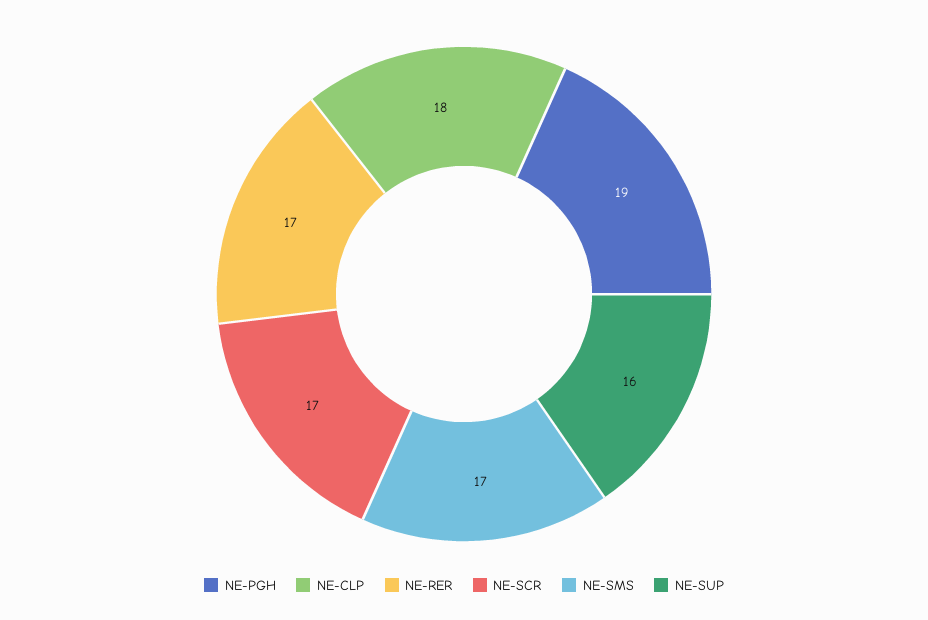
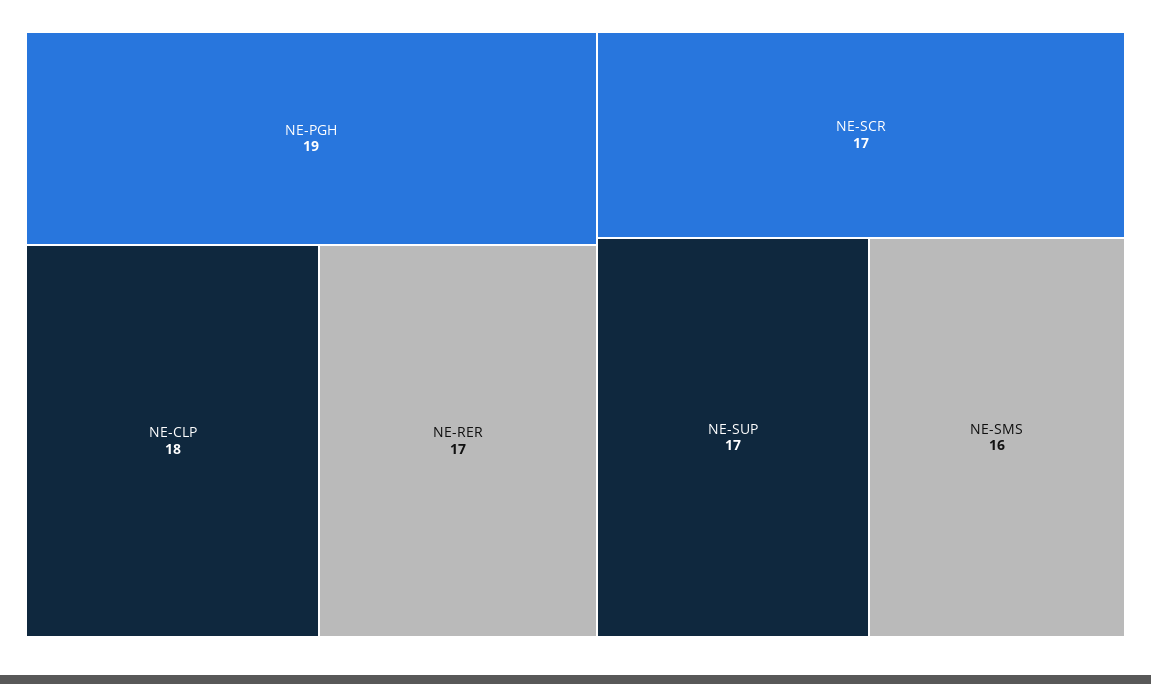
  {
    "NE-PGH": 19,
    "NE-CLP": 18,
    "NE-RER": 17,
    "NE-SCR": 17,
-   "NE-SMS": 17,
+   "NE-SMS": 16,
-   "NE-SUP": 16
+   "NE-SUP": 17
  }

